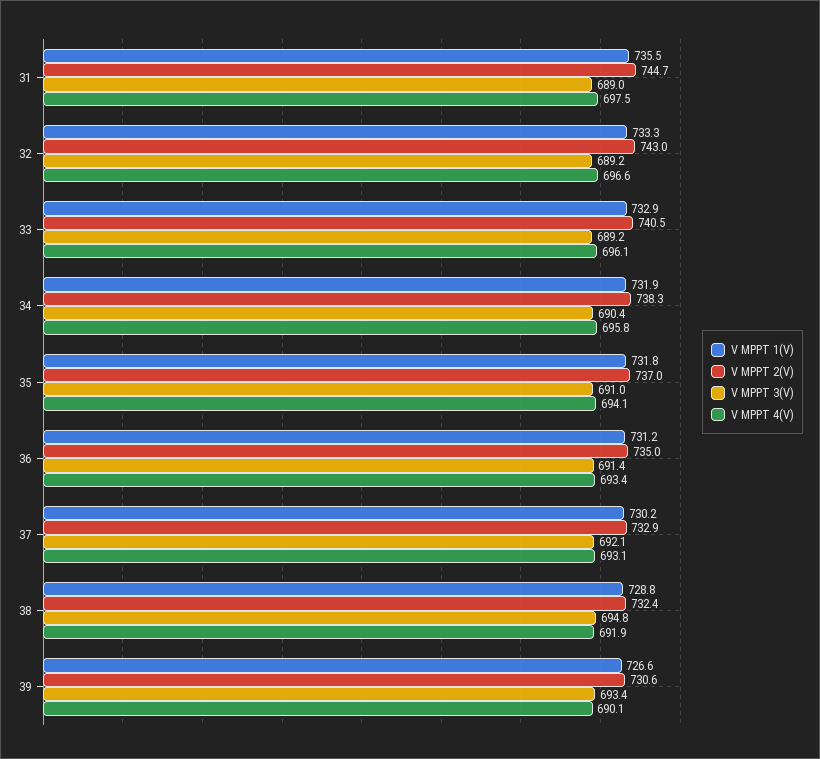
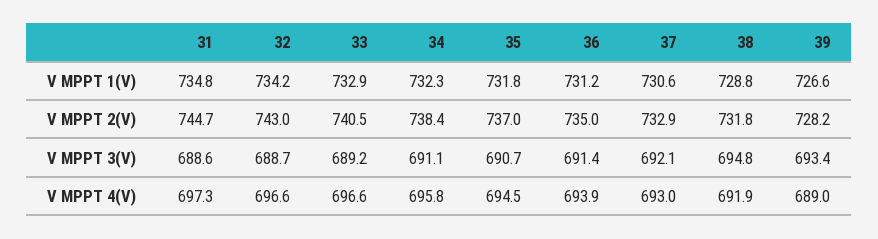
  {
    "V MPPT 1(V)": {
-     "31": 735.5,
+     "31": 734.8,
-     "32": 733.3,
+     "32": 734.2,
      "33": 732.9,
-     "34": 731.9,
+     "34": 732.3,
      "35": 731.8,
      "36": 731.2,
-     "37": 730.2,
+     "37": 730.6,
      "38": 728.8,
      "39": 726.6
    },
    "V MPPT 2(V)": {
      "31": 744.7,
      "32": 743,
      "33": 740.5,
-     "34": 738.3,
+     "34": 738.4,
      "35": 737,
      "36": 735,
      "37": 732.9,
-     "38": 732.4,
+     "38": 731.8,
-     "39": 730.6
+     "39": 728.2
    },
    "V MPPT 3(V)": {
-     "31": 689,
+     "31": 688.6,
-     "32": 689.2,
+     "32": 688.7,
      "33": 689.2,
-     "34": 690.4,
+     "34": 691.1,
-     "35": 691,
+     "35": 690.7,
      "36": 691.4,
      "37": 692.1,
      "38": 694.8,
      "39": 693.4
    },
    "V MPPT 4(V)": {
-     "31": 697.5,
+     "31": 697.3,
      "32": 696.6,
-     "33": 696.1,
+     "33": 696.6,
      "34": 695.8,
-     "35": 694.1,
+     "35": 694.5,
-     "36": 693.4,
+     "36": 693.9,
-     "37": 693.1,
+     "37": 693,
      "38": 691.9,
-     "39": 690.1
+     "39": 689
    }
  }

